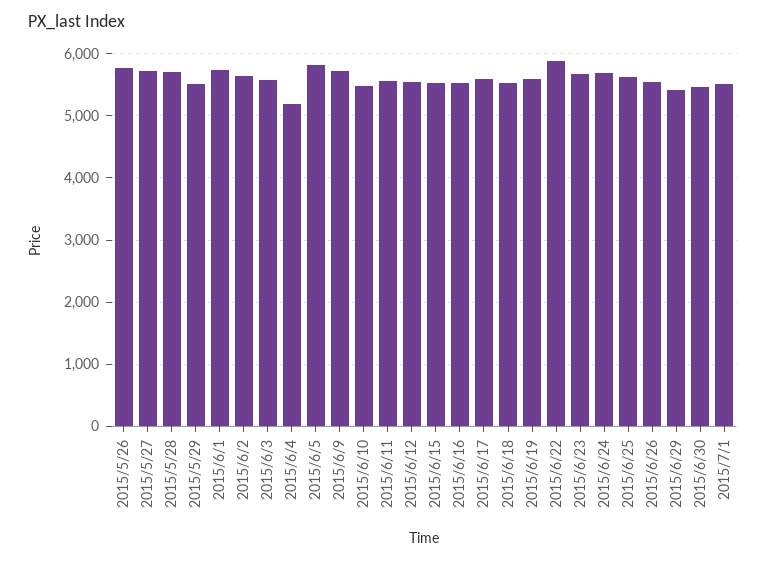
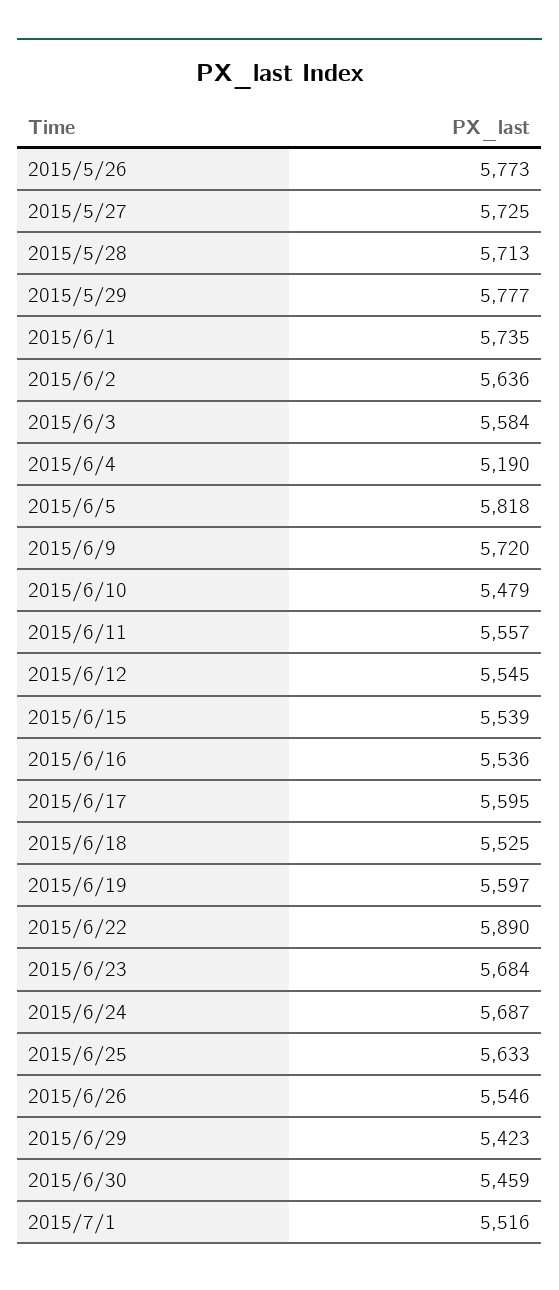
  {
    "2015/5/26": 5773,
    "2015/5/27": 5725,
    "2015/5/28": 5713,
-   "2015/5/29": 5500,
+   "2015/5/29": 5777,
    "2015/6/1": 5735,
    "2015/6/2": 5636,
    "2015/6/3": 5584,
    "2015/6/4": 5190,
    "2015/6/5": 5818,
    "2015/6/9": 5720,
    "2015/6/10": 5479,
    "2015/6/11": 5557,
    "2015/6/12": 5545,
    "2015/6/15": 5539,
    "2015/6/16": 5536,
    "2015/6/17": 5595,
    "2015/6/18": 5525,
    "2015/6/19": 5597,
    "2015/6/22": 5890,
    "2015/6/23": 5684,
    "2015/6/24": 5687,
    "2015/6/25": 5633,
    "2015/6/26": 5546,
    "2015/6/29": 5423,
    "2015/6/30": 5459,
    "2015/7/1": 5516
  }

